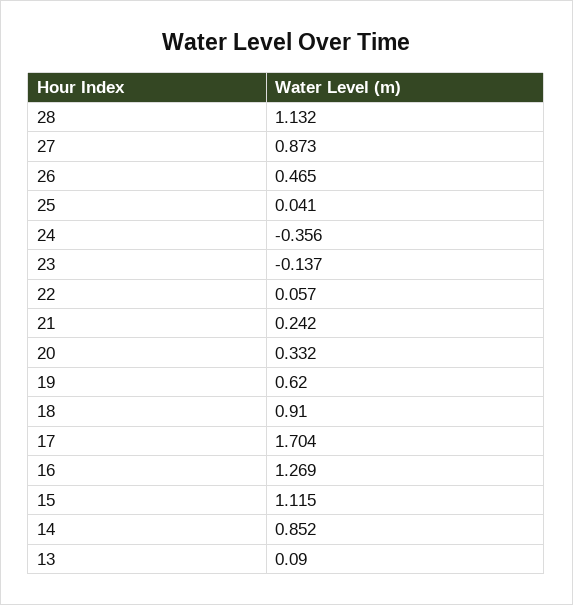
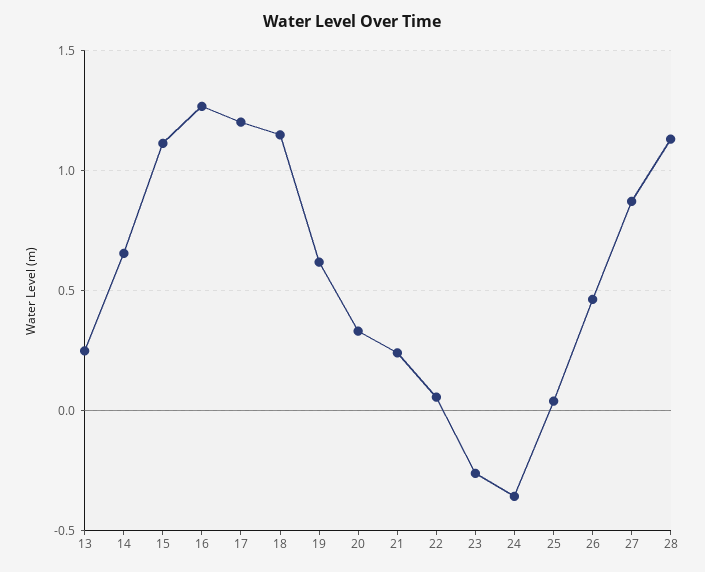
  {
    "28": 1.132,
    "27": 0.873,
    "26": 0.465,
    "25": 0.041,
    "24": -0.356,
-   "23": -0.137,
+   "23": -0.25,
    "22": 0.057,
    "21": 0.242,
    "20": 0.332,
    "19": 0.62,
-   "18": 0.91,
+   "18": 1.15,
-   "17": 1.704,
+   "17": 1.2,
    "16": 1.269,
    "15": 1.115,
-   "14": 0.852,
+   "14": 0.65,
-   "13": 0.09
+   "13": 0.25
  }

